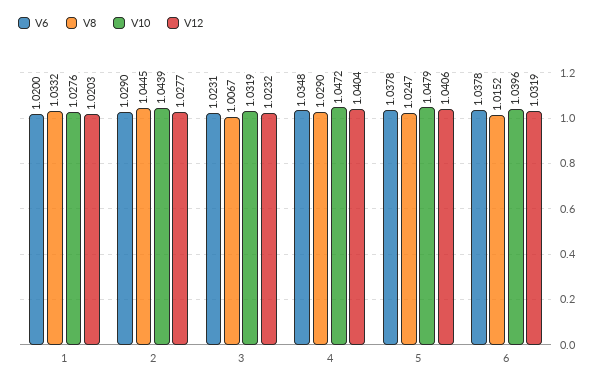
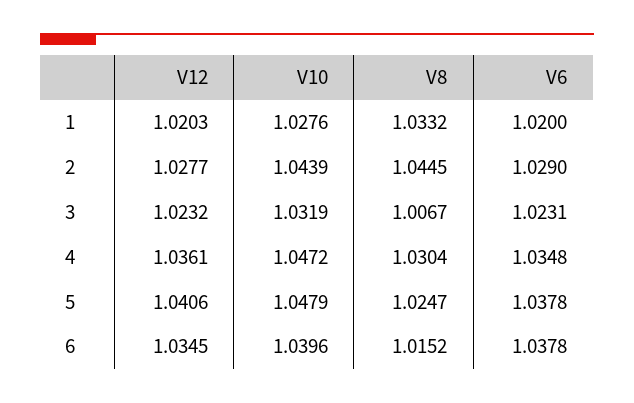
  {
    "V6": {
      "1": 1.02,
      "2": 1.029,
      "3": 1.0231,
      "4": 1.0348,
      "5": 1.0378,
      "6": 1.0378
    },
    "V8": {
      "1": 1.0332,
      "2": 1.0445,
      "3": 1.0067,
-     "4": 1.029,
+     "4": 1.0304,
      "5": 1.0247,
      "6": 1.0152
    },
    "V10": {
      "1": 1.0276,
      "2": 1.0439,
      "3": 1.0319,
      "4": 1.0472,
      "5": 1.0479,
      "6": 1.0396
    },
    "V12": {
      "1": 1.0203,
      "2": 1.0277,
      "3": 1.0232,
-     "4": 1.0404,
+     "4": 1.0361,
      "5": 1.0406,
-     "6": 1.0319
+     "6": 1.0345
    }
  }

